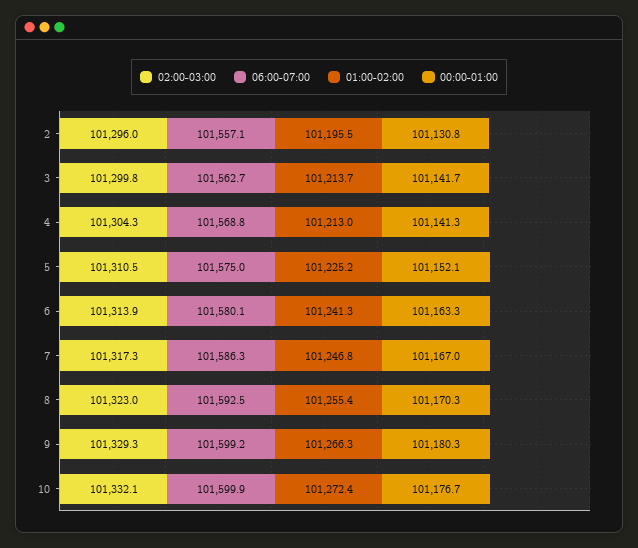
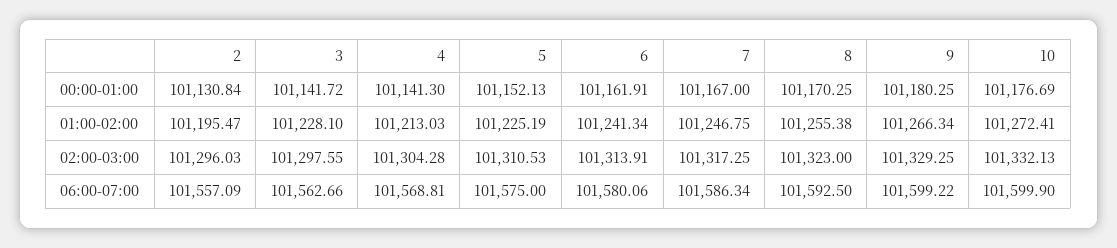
  {
    "02:00-03:00": {
      "2": 101296.03,
-     "3": 101299.8,
+     "3": 101297.55,
      "4": 101304.28,
      "5": 101310.53,
      "6": 101313.91,
      "7": 101317.25,
      "8": 101323,
      "9": 101329.25,
      "10": 101332.13
    },
    "06:00-07:00": {
      "2": 101557.09,
      "3": 101562.66,
      "4": 101568.81,
      "5": 101575,
      "6": 101580.06,
      "7": 101586.34,
      "8": 101592.5,
      "9": 101599.22,
      "10": 101599.9
    },
    "01:00-02:00": {
      "2": 101195.47,
-     "3": 101213.7,
+     "3": 101228.1,
      "4": 101213.03,
      "5": 101225.19,
      "6": 101241.34,
      "7": 101246.75,
      "8": 101255.38,
      "9": 101266.34,
      "10": 101272.41
    },
    "00:00-01:00": {
      "2": 101130.84,
      "3": 101141.72,
      "4": 101141.3,
      "5": 101152.13,
-     "6": 101163.3,
+     "6": 101161.91,
      "7": 101167,
      "8": 101170.25,
      "9": 101180.25,
      "10": 101176.69
    }
  }

